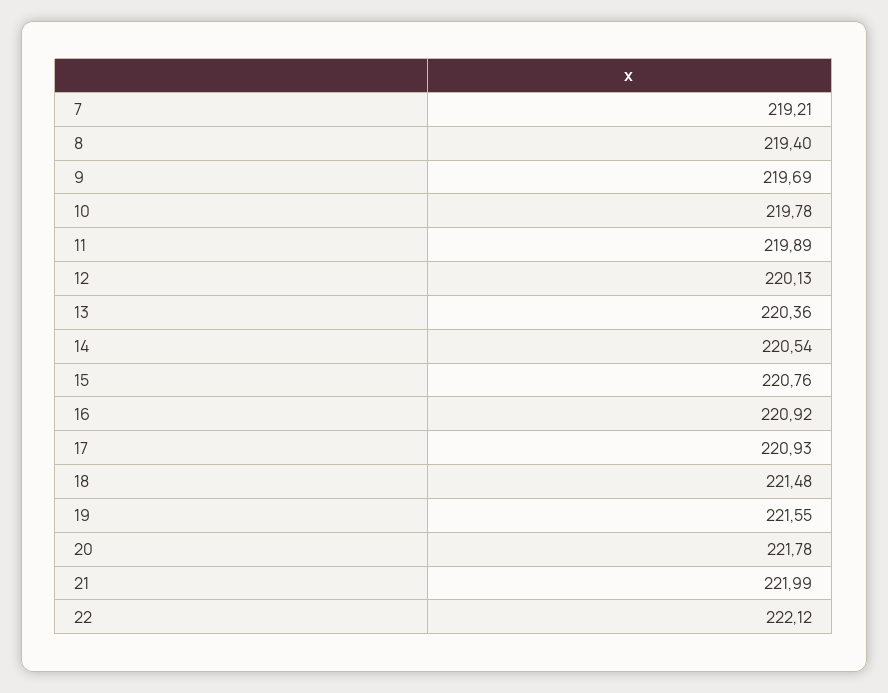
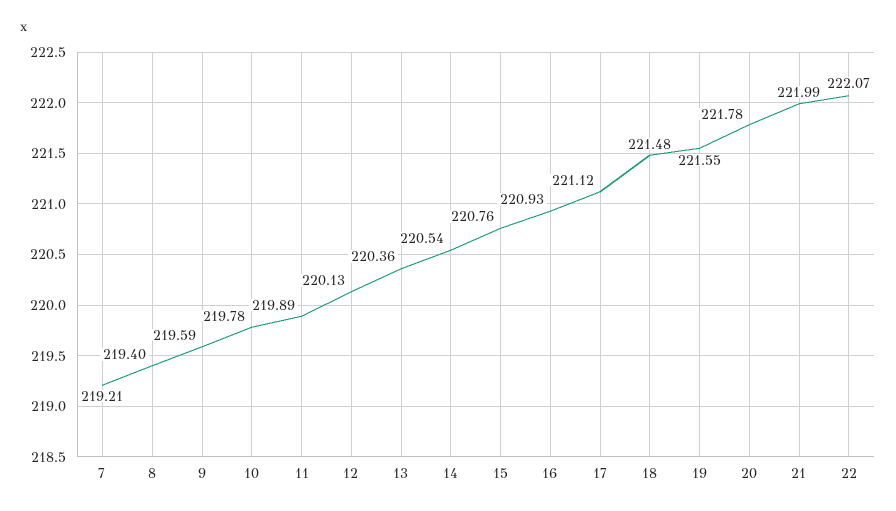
  {
    "7": 219.21,
    "8": 219.4,
-   "9": 219.69,
+   "9": 219.59,
    "10": 219.78,
    "11": 219.89,
    "12": 220.13,
    "13": 220.36,
    "14": 220.54,
    "15": 220.76,
-   "16": 220.92,
+   "16": 220.93,
-   "17": 220.93,
+   "17": 221.12,
    "18": 221.48,
    "19": 221.55,
    "20": 221.78,
    "21": 221.99,
-   "22": 222.12
+   "22": 222.07
  }

